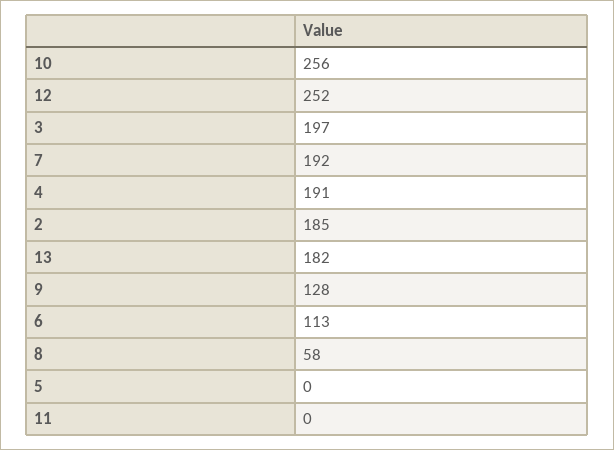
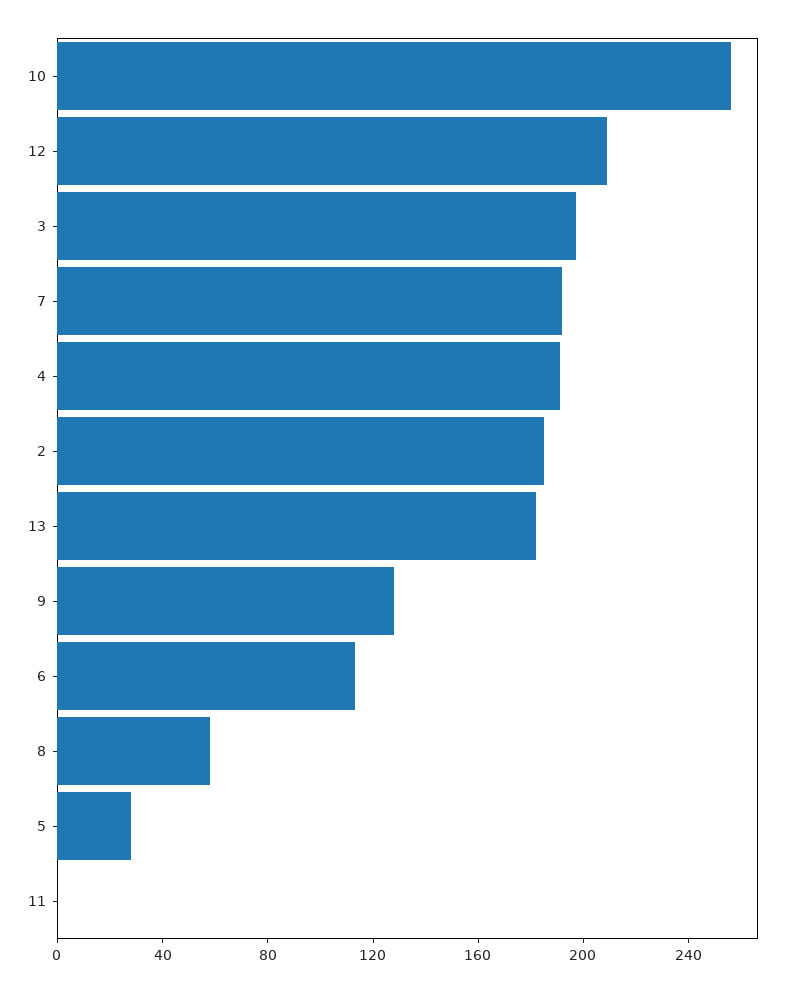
  {
    "10": 256,
-   "12": 252,
+   "12": 210,
    "3": 197,
    "7": 192,
    "4": 191,
    "2": 185,
    "13": 182,
    "9": 128,
    "6": 113,
    "8": 58,
-   "5": 0,
+   "5": 30,
    "11": 0
  }

